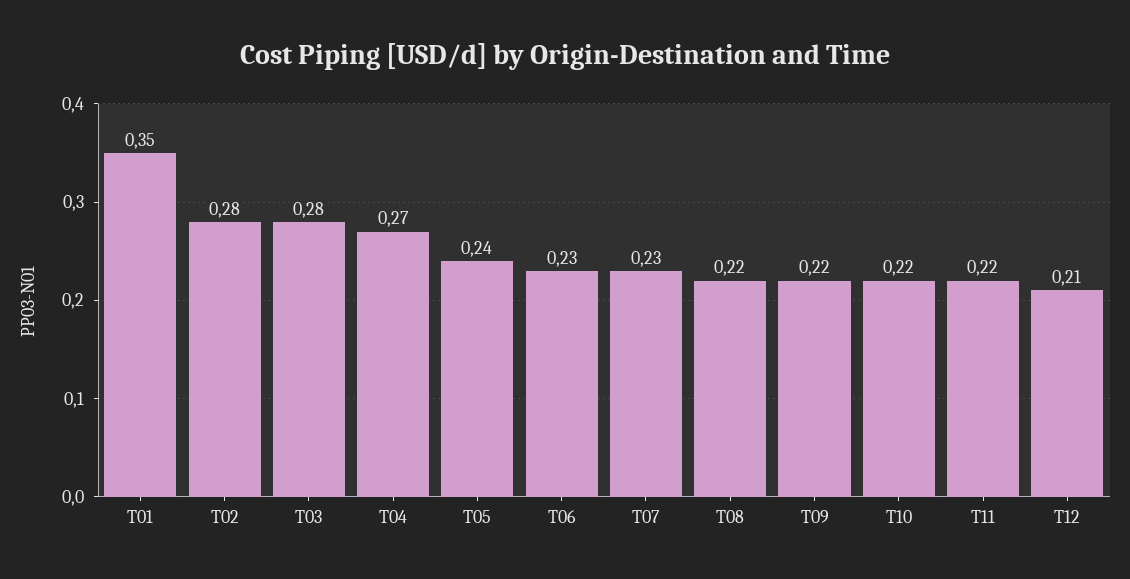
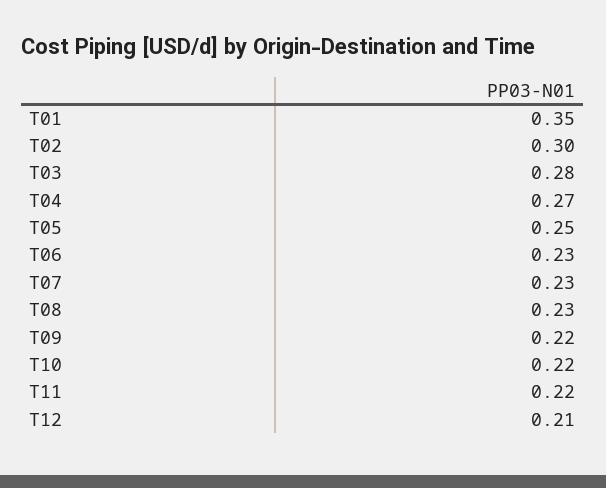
  {
    "T01": 0.35,
-   "T02": 0.28,
+   "T02": 0.3,
    "T03": 0.28,
    "T04": 0.27,
-   "T05": 0.24,
+   "T05": 0.25,
    "T06": 0.23,
    "T07": 0.23,
-   "T08": 0.22,
+   "T08": 0.23,
    "T09": 0.22,
    "T10": 0.22,
    "T11": 0.22,
    "T12": 0.21
  }

